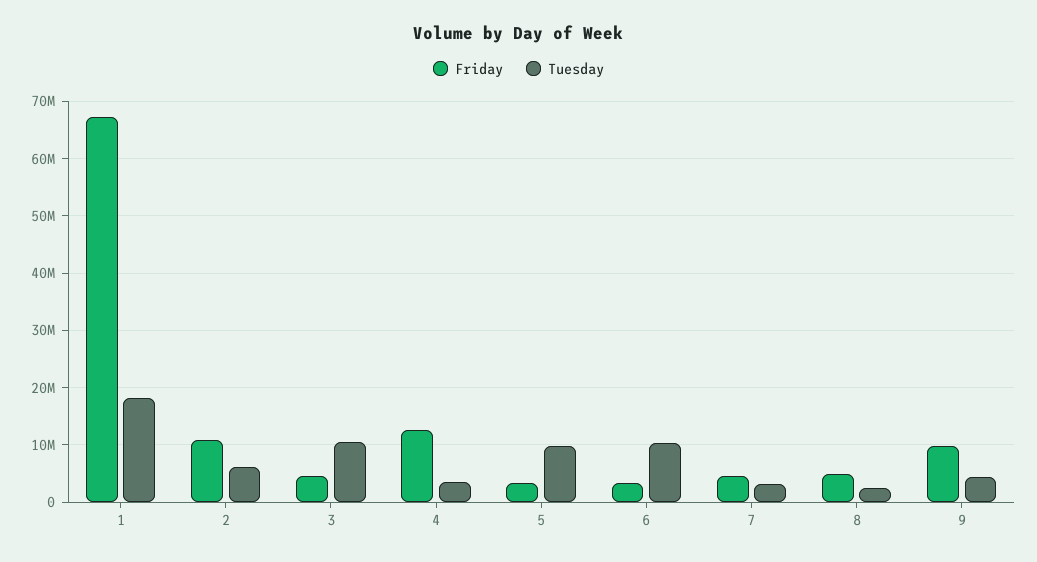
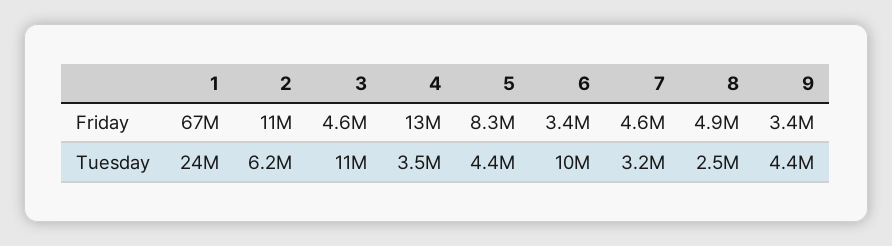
  {
    "Friday": {
      "1": 67000000,
      "2": 11000000,
      "3": 4600000,
      "4": 13000000,
-     "5": 4000000,
+     "5": 8300000,
      "6": 3400000,
      "7": 4600000,
      "8": 4900000,
-     "9": 10000000
+     "9": 3400000
    },
    "Tuesday": {
-     "1": 18000000,
+     "1": 24000000,
      "2": 6200000,
      "3": 11000000,
      "4": 3500000,
-     "5": 10000000,
+     "5": 4400000,
      "6": 10000000,
      "7": 3200000,
      "8": 2500000,
      "9": 4400000
    }
  }

